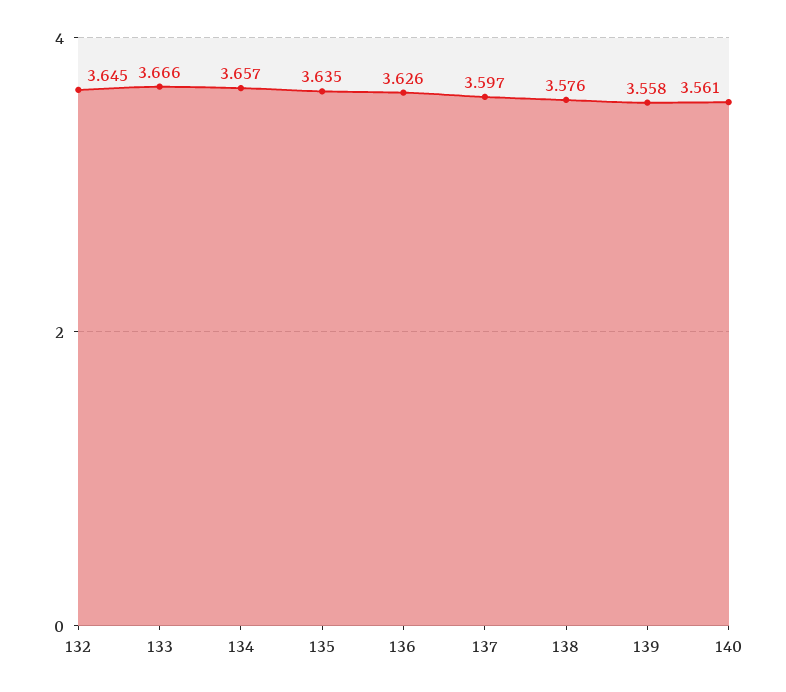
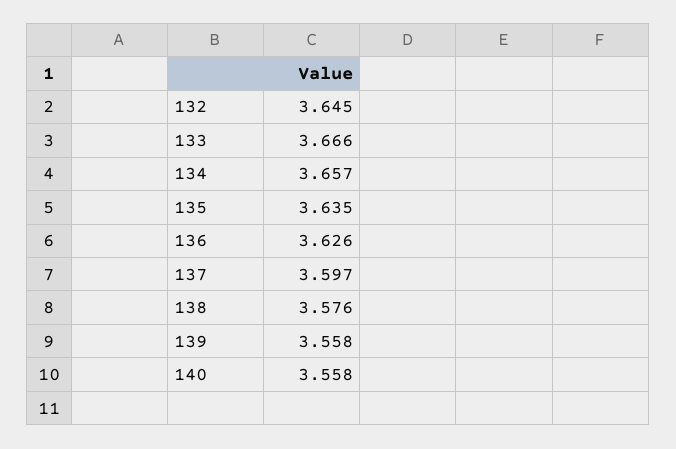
  {
    "132": 3.645,
    "133": 3.666,
    "134": 3.657,
    "135": 3.635,
    "136": 3.626,
    "137": 3.597,
    "138": 3.576,
    "139": 3.558,
-   "140": 3.561
+   "140": 3.558
  }

